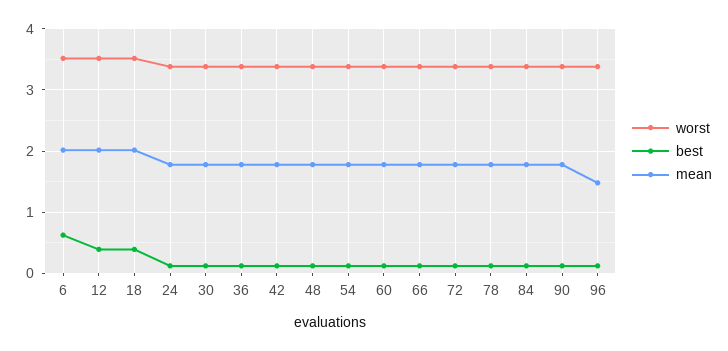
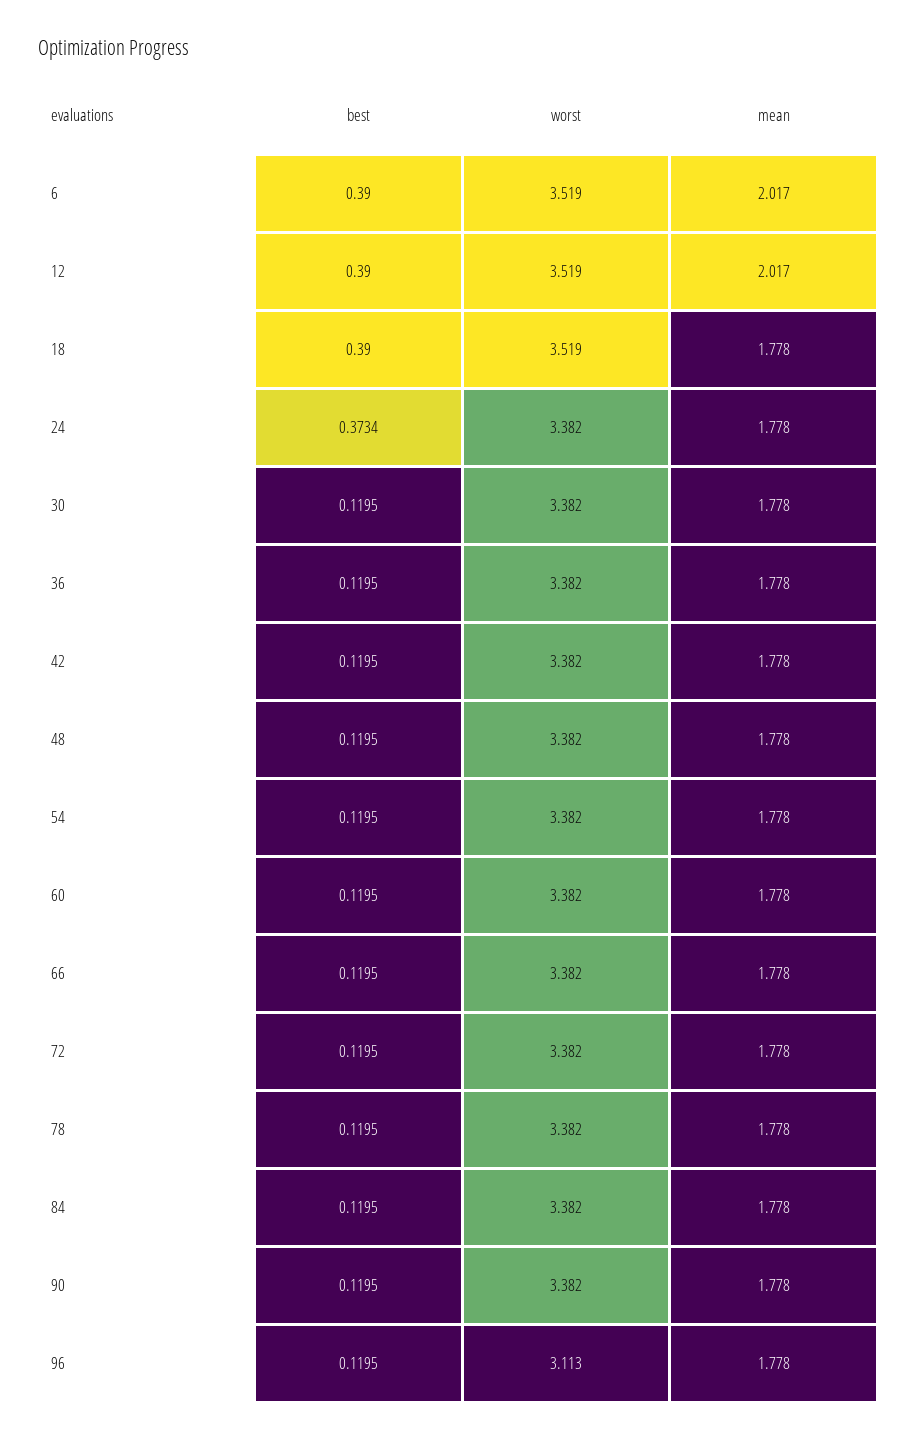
  {
    "worst": {
      "6": 3.519,
      "12": 3.519,
      "18": 3.519,
      "24": 3.382,
      "30": 3.382,
      "36": 3.382,
      "42": 3.382,
      "48": 3.382,
      "54": 3.382,
      "60": 3.382,
      "66": 3.382,
      "72": 3.382,
      "78": 3.382,
      "84": 3.382,
      "90": 3.382,
-     "96": 3.4
+     "96": 3.113
    },
    "best": {
-     "6": 0.6,
+     "6": 0.39,
      "12": 0.39,
      "18": 0.39,
-     "24": 0.1,
+     "24": 0.3734,
      "30": 0.1195,
      "36": 0.1195,
      "42": 0.1195,
      "48": 0.1195,
      "54": 0.1195,
      "60": 0.1195,
      "66": 0.1195,
      "72": 0.1195,
      "78": 0.1195,
      "84": 0.1195,
      "90": 0.1195,
      "96": 0.1195
    },
    "mean": {
      "6": 2.017,
      "12": 2.017,
-     "18": 2,
+     "18": 1.778,
      "24": 1.778,
      "30": 1.778,
      "36": 1.778,
      "42": 1.778,
      "48": 1.778,
      "54": 1.778,
      "60": 1.778,
      "66": 1.778,
      "72": 1.778,
      "78": 1.778,
      "84": 1.778,
      "90": 1.778,
-     "96": 1.5
+     "96": 1.778
    }
  }

